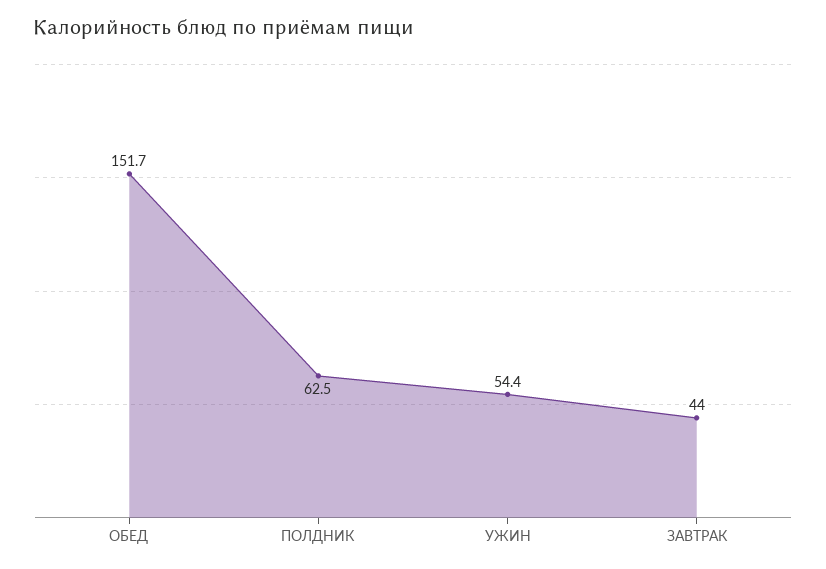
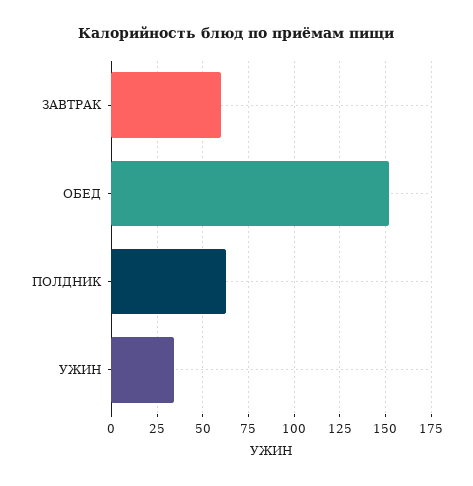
  {
    "ОБЕД": 151.7,
    "ПОЛДНИК": 62.5,
-   "УЖИН": 54.4,
+   "УЖИН": 35,
-   "ЗАВТРАК": 44
+   "ЗАВТРАК": 60
  }

